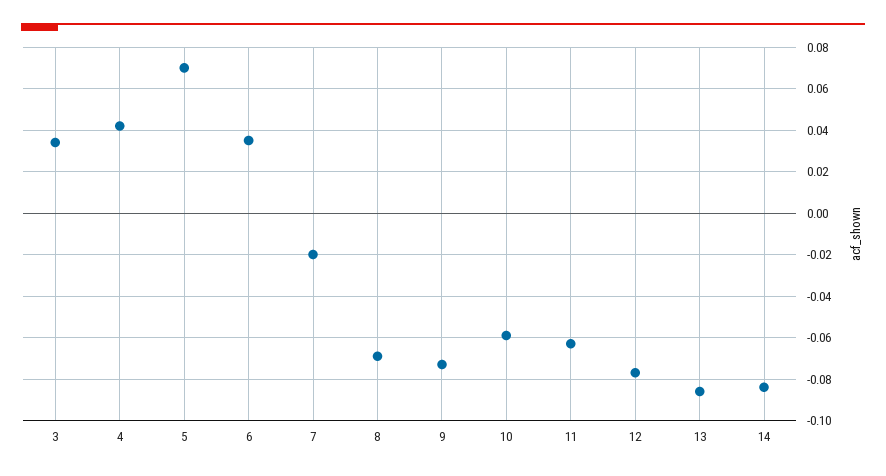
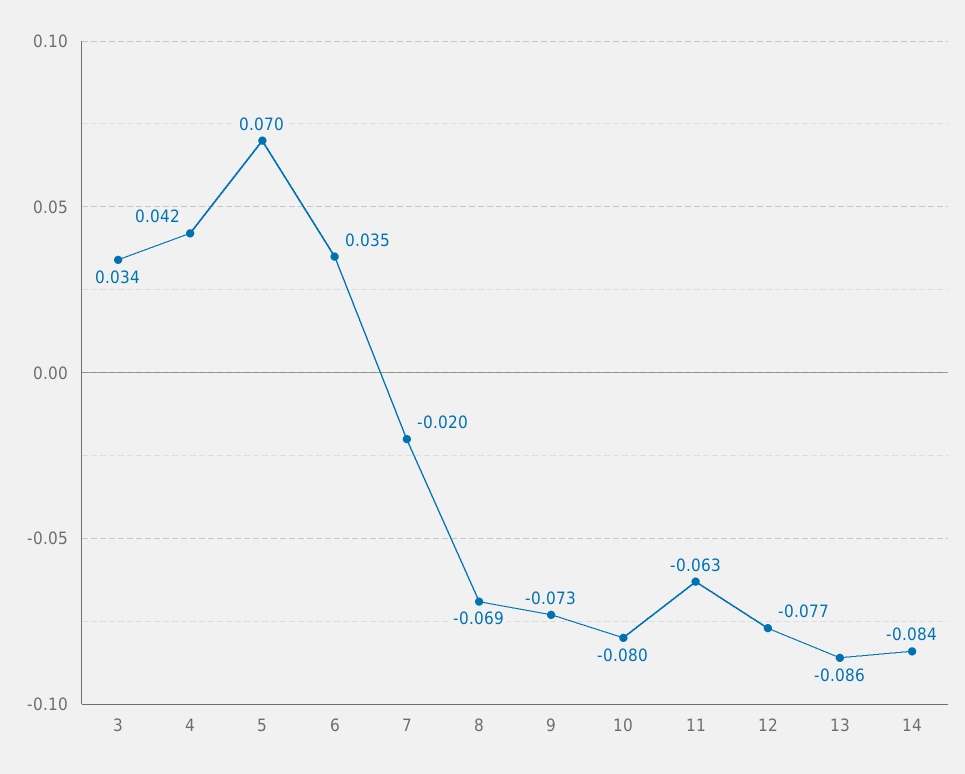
  {
    "3": 0.034,
    "4": 0.042,
    "5": 0.07,
    "6": 0.035,
    "7": -0.02,
    "8": -0.069,
    "9": -0.073,
-   "10": -0.06,
+   "10": -0.08,
    "11": -0.063,
    "12": -0.077,
    "13": -0.086,
    "14": -0.084
  }

